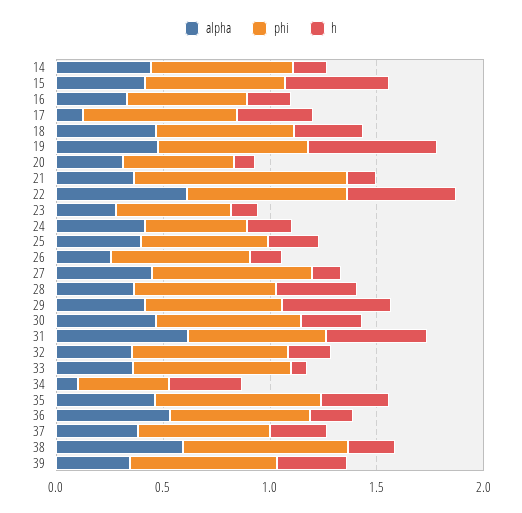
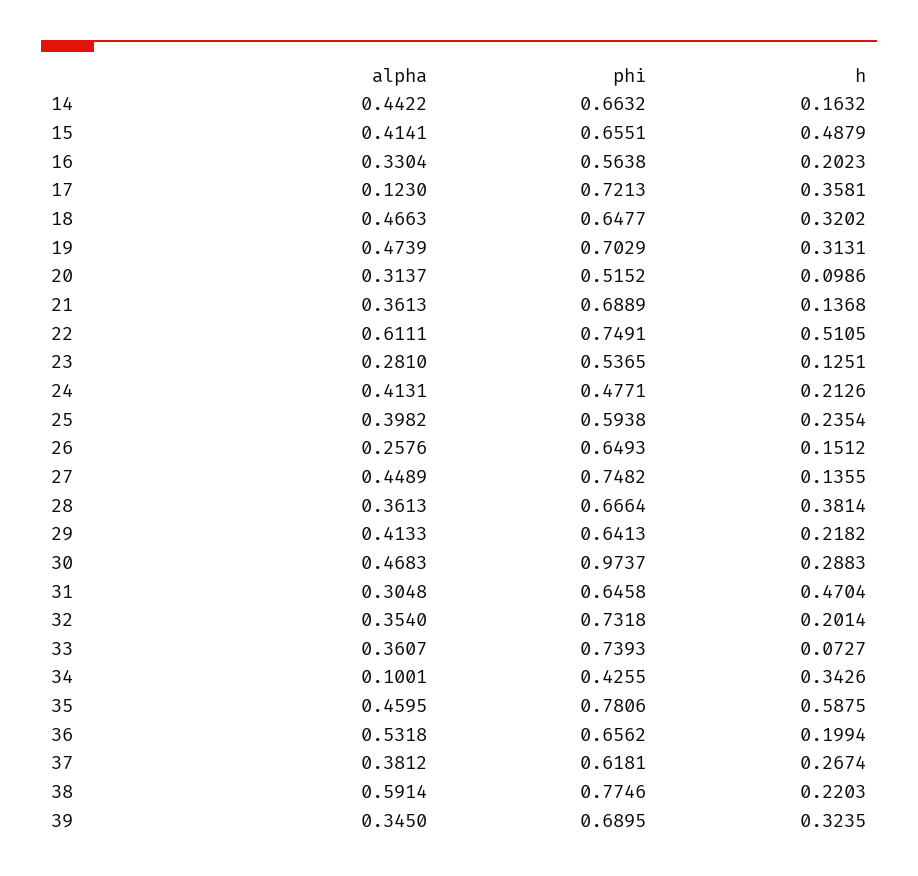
  {
    "alpha": {
      "14": 0.4422,
      "15": 0.4141,
      "16": 0.3304,
      "17": 0.123,
      "18": 0.4663,
      "19": 0.4739,
      "20": 0.3137,
      "21": 0.3613,
      "22": 0.6111,
      "23": 0.281,
      "24": 0.4131,
      "25": 0.3982,
      "26": 0.2576,
      "27": 0.4489,
      "28": 0.3613,
      "29": 0.4133,
      "30": 0.4683,
-     "31": 0.6,
+     "31": 0.3048,
      "32": 0.354,
      "33": 0.3607,
      "34": 0.1001,
      "35": 0.4595,
      "36": 0.5318,
      "37": 0.3812,
      "38": 0.5914,
      "39": 0.345
    },
    "phi": {
      "14": 0.6632,
      "15": 0.6551,
      "16": 0.5638,
      "17": 0.7213,
      "18": 0.6477,
      "19": 0.7029,
      "20": 0.5152,
-     "21": 1,
+     "21": 0.6889,
      "22": 0.7491,
      "23": 0.5365,
      "24": 0.4771,
      "25": 0.5938,
      "26": 0.6493,
      "27": 0.7482,
      "28": 0.6664,
      "29": 0.6413,
-     "30": 0.7,
+     "30": 0.9737,
      "31": 0.6458,
      "32": 0.7318,
      "33": 0.7393,
      "34": 0.4255,
      "35": 0.7806,
      "36": 0.6562,
      "37": 0.6181,
      "38": 0.7746,
      "39": 0.6895
    },
    "h": {
      "14": 0.1632,
      "15": 0.4879,
      "16": 0.2023,
      "17": 0.3581,
      "18": 0.3202,
-     "19": 0.6,
+     "19": 0.3131,
      "20": 0.0986,
      "21": 0.1368,
      "22": 0.5105,
      "23": 0.1251,
      "24": 0.2126,
      "25": 0.2354,
      "26": 0.1512,
      "27": 0.1355,
      "28": 0.3814,
-     "29": 0.5,
+     "29": 0.2182,
      "30": 0.2883,
      "31": 0.4704,
      "32": 0.2014,
      "33": 0.0727,
      "34": 0.3426,
-     "35": 0.3,
+     "35": 0.5875,
      "36": 0.1994,
      "37": 0.2674,
      "38": 0.2203,
      "39": 0.3235
    }
  }

